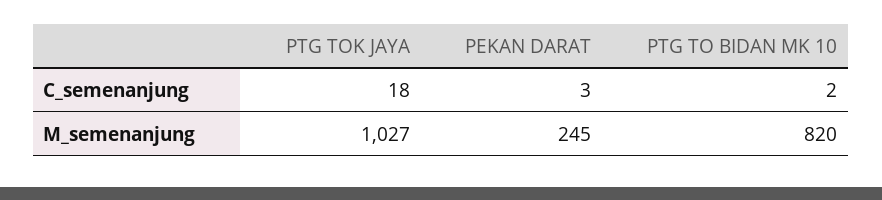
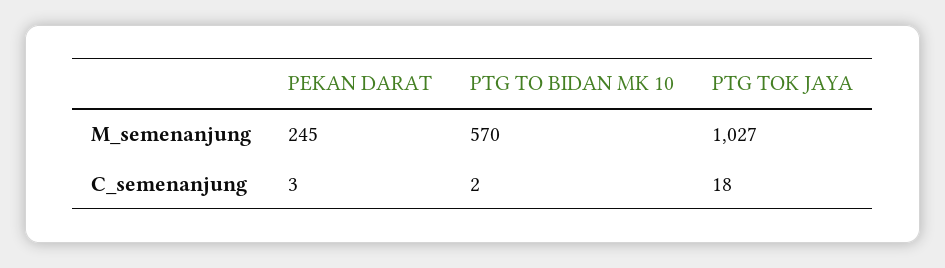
  {
    "PTG TOK JAYA": {
      "C_semenanjung": 18,
      "M_semenanjung": 1027
    },
    "PEKAN DARAT": {
      "C_semenanjung": 3,
      "M_semenanjung": 245
    },
    "PTG TO BIDAN MK 10": {
      "C_semenanjung": 2,
-     "M_semenanjung": 820
+     "M_semenanjung": 570
    }
  }

